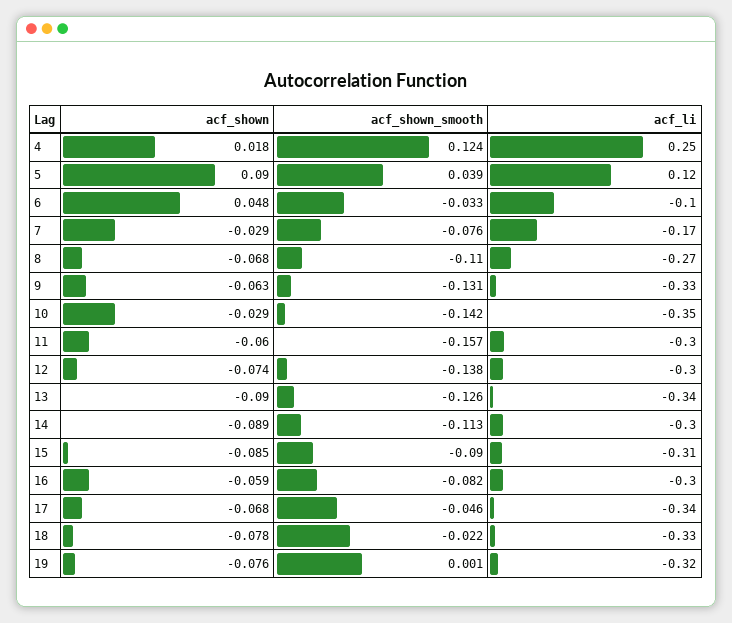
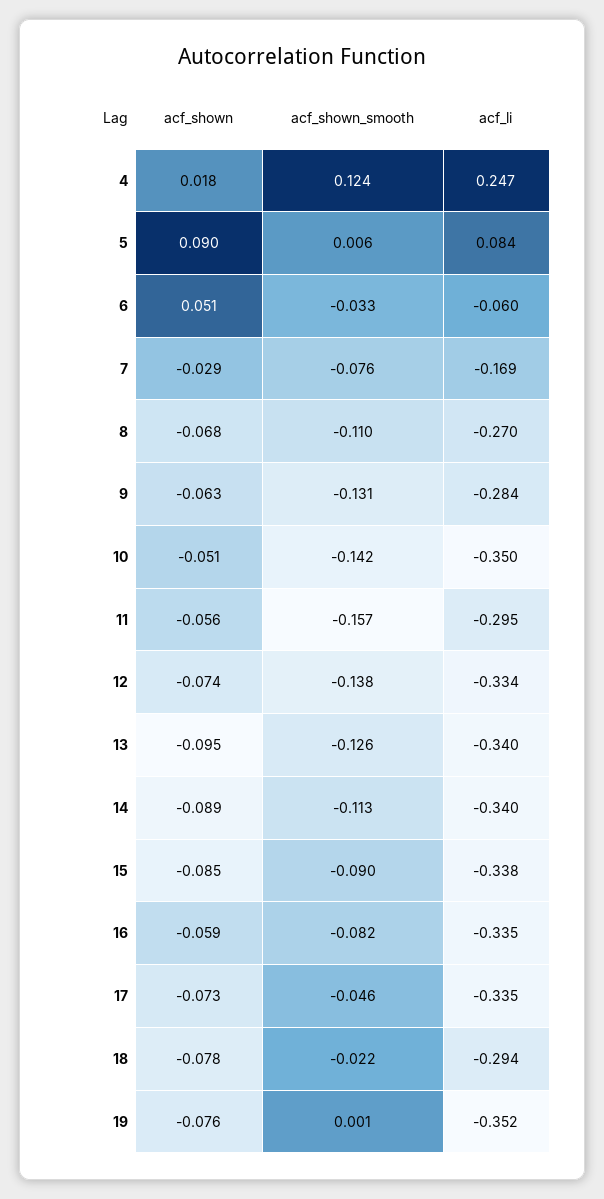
  {
    "acf_shown": {
      "4": 0.018,
      "5": 0.09,
-     "6": 0.048,
+     "6": 0.051,
      "7": -0.029,
      "8": -0.068,
      "9": -0.063,
-     "10": -0.029,
+     "10": -0.051,
-     "11": -0.06,
+     "11": -0.056,
      "12": -0.074,
-     "13": -0.09,
+     "13": -0.095,
      "14": -0.089,
      "15": -0.085,
      "16": -0.059,
-     "17": -0.068,
+     "17": -0.073,
      "18": -0.078,
      "19": -0.076
    },
    "acf_shown_smooth": {
      "4": 0.124,
-     "5": 0.039,
+     "5": 0.006,
      "6": -0.033,
      "7": -0.076,
      "8": -0.11,
      "9": -0.131,
      "10": -0.142,
      "11": -0.157,
      "12": -0.138,
      "13": -0.126,
      "14": -0.113,
      "15": -0.09,
      "16": -0.082,
      "17": -0.046,
      "18": -0.022,
      "19": 0.001
    },
    "acf_li": {
      "4": 0.247,
-     "5": 0.12,
+     "5": 0.084,
-     "6": -0.1,
+     "6": -0.06,
      "7": -0.169,
      "8": -0.27,
-     "9": -0.33,
+     "9": -0.284,
      "10": -0.35,
      "11": -0.295,
-     "12": -0.3,
+     "12": -0.334,
      "13": -0.34,
-     "14": -0.3,
+     "14": -0.34,
-     "15": -0.31,
+     "15": -0.338,
-     "16": -0.3,
+     "16": -0.335,
      "17": -0.335,
-     "18": -0.33,
+     "18": -0.294,
-     "19": -0.32
+     "19": -0.352
    }
  }

